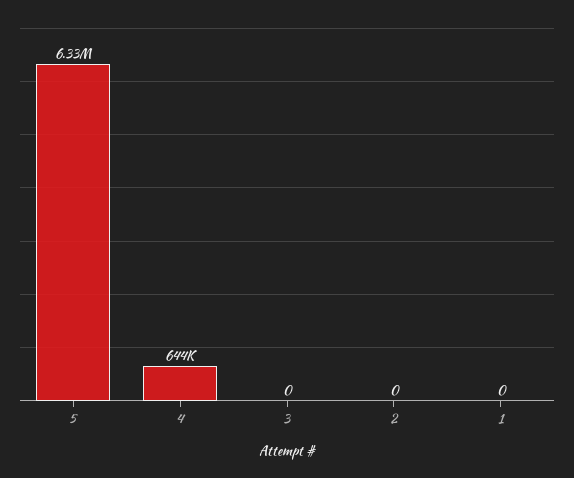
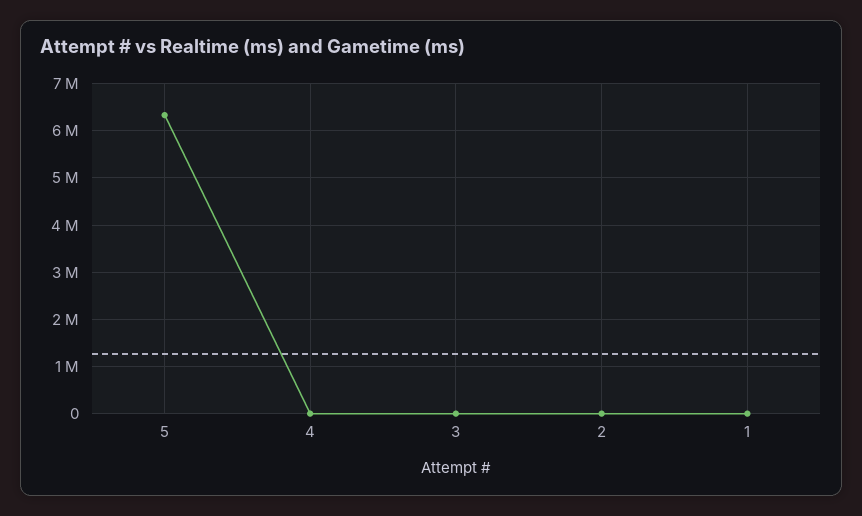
  {
    "5": 6330000,
-   "4": 644000,
+   "4": 0,
    "3": 0,
    "2": 0,
    "1": 0
  }

